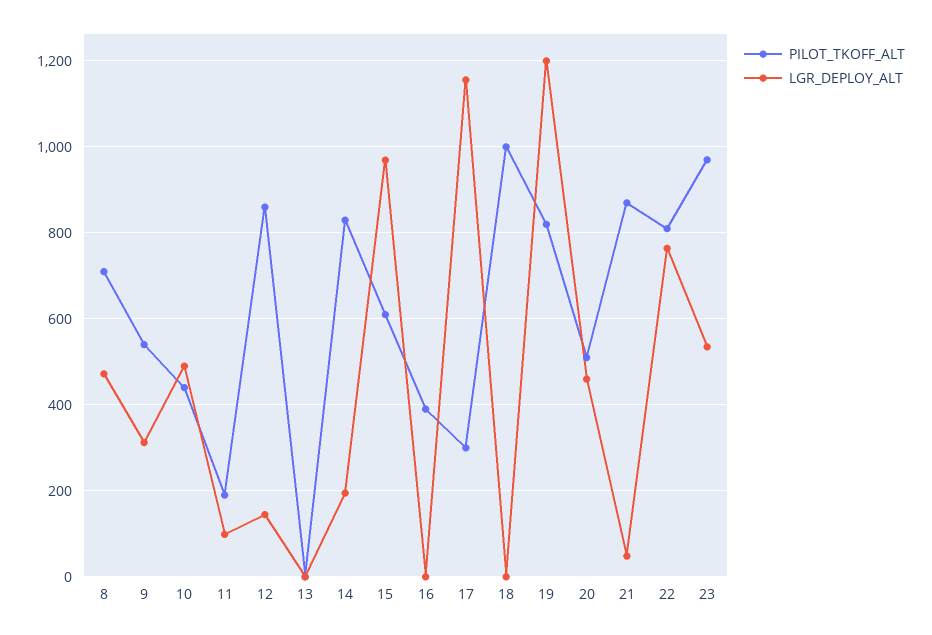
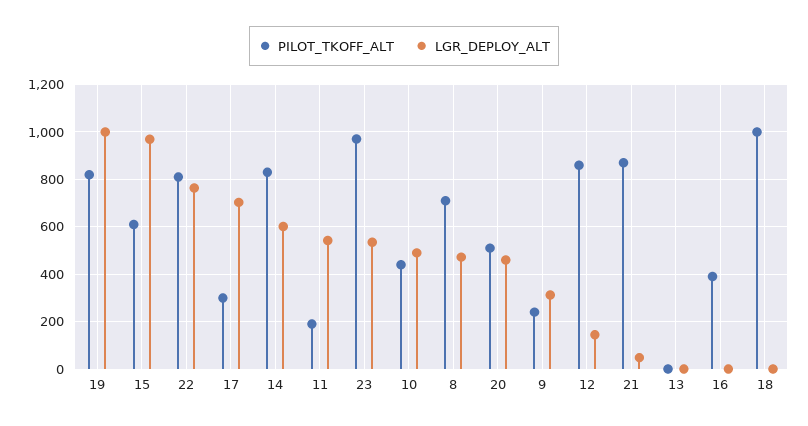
  {
    "PILOT_TKOFF_ALT": {
      "8": 720,
-     "9": 540,
+     "9": 250,
      "10": 440,
      "11": 200,
      "12": 860,
      "13": 0,
      "14": 840,
      "15": 620,
      "16": 400,
      "17": 300,
      "18": 1000,
      "19": 820,
      "20": 520,
      "21": 880,
      "22": 820,
      "23": 980
    },
    "LGR_DEPLOY_ALT": {
      "8": 480,
      "9": 320,
      "10": 500,
-     "11": 100,
+     "11": 550,
      "12": 140,
      "13": 0,
-     "14": 200,
+     "14": 600,
      "15": 960,
      "16": 0,
-     "17": 1160,
+     "17": 700,
      "18": 0,
-     "19": 1200,
+     "19": 1000,
      "20": 460,
      "21": 40,
      "22": 760,
      "23": 540
    }
  }

